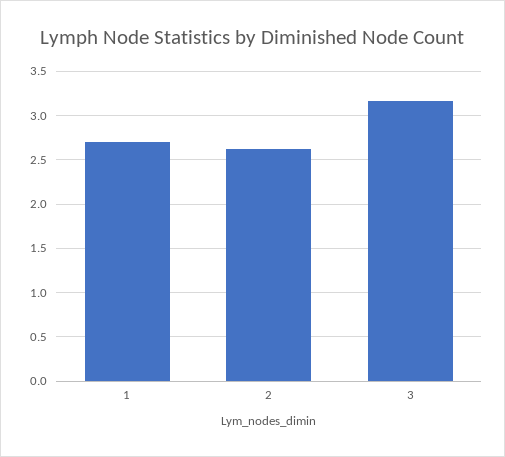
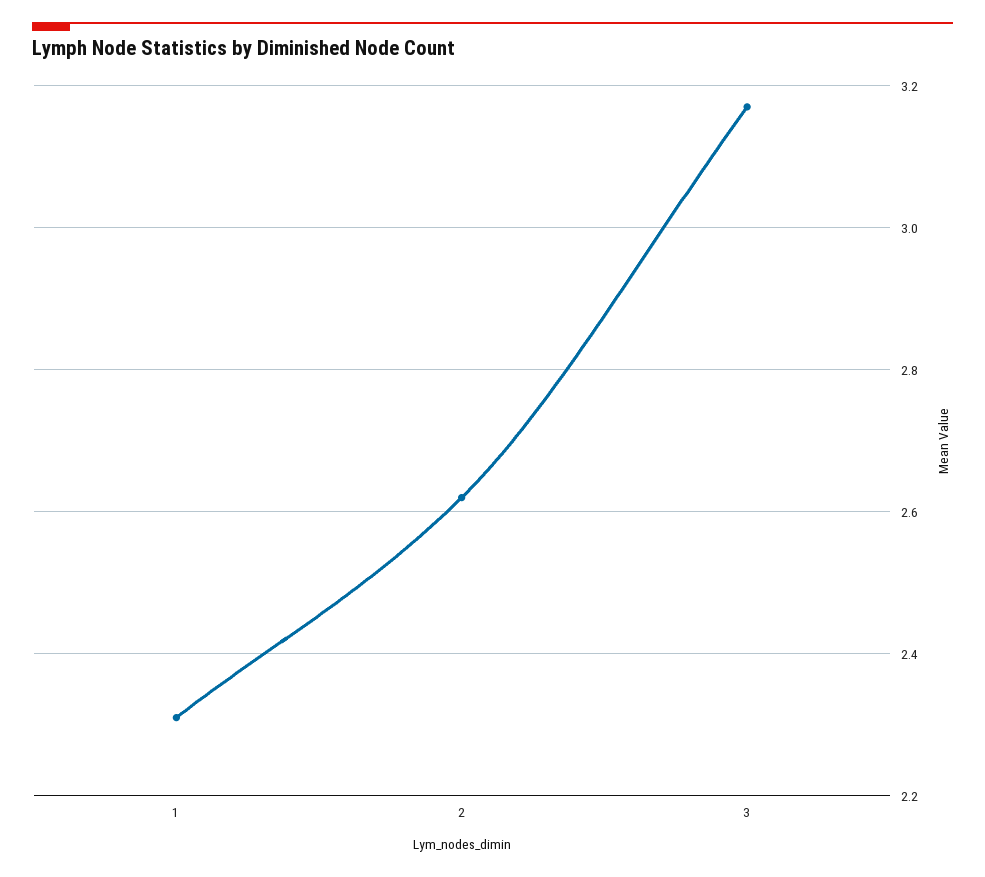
  {
-   "1": 2.7,
+   "1": 2.3,
    "2": 2.6,
    "3": 3.15
  }

